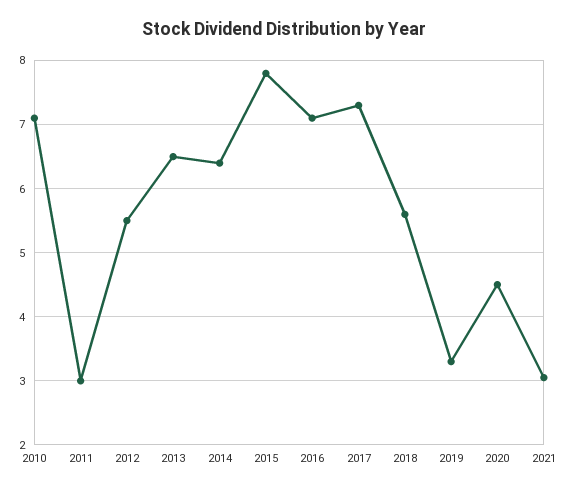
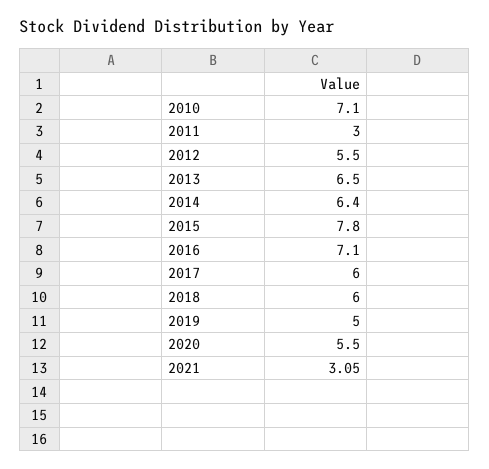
  {
    "2010": 7.1,
    "2011": 3,
    "2012": 5.5,
    "2013": 6.5,
    "2014": 6.4,
    "2015": 7.8,
    "2016": 7.1,
-   "2017": 7.3,
+   "2017": 6,
-   "2018": 5.6,
+   "2018": 6,
-   "2019": 3.3,
+   "2019": 5,
-   "2020": 4.5,
+   "2020": 5.5,
    "2021": 3.05
  }

